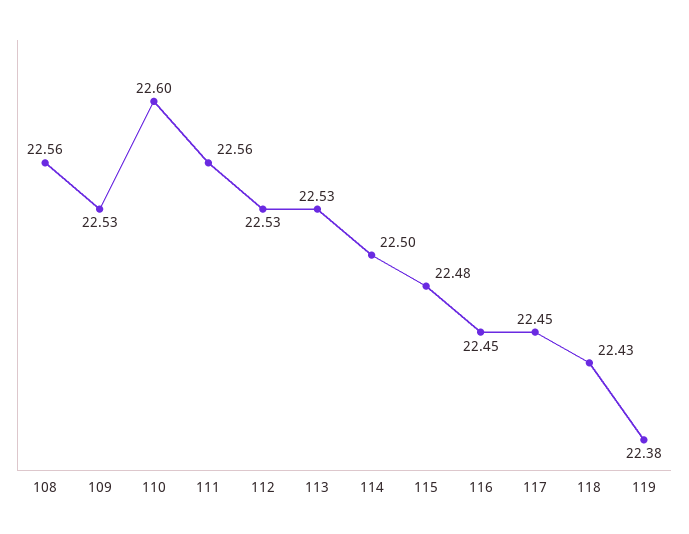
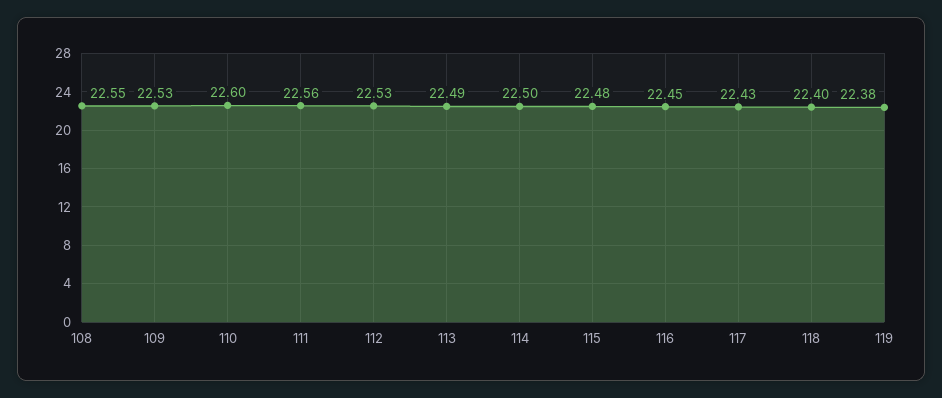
  {
-   "108": 22.56,
+   "108": 22.55,
    "109": 22.53,
    "110": 22.6,
    "111": 22.56,
    "112": 22.53,
-   "113": 22.53,
+   "113": 22.49,
    "114": 22.5,
    "115": 22.48,
    "116": 22.45,
-   "117": 22.45,
+   "117": 22.43,
-   "118": 22.43,
+   "118": 22.4,
    "119": 22.38
  }

